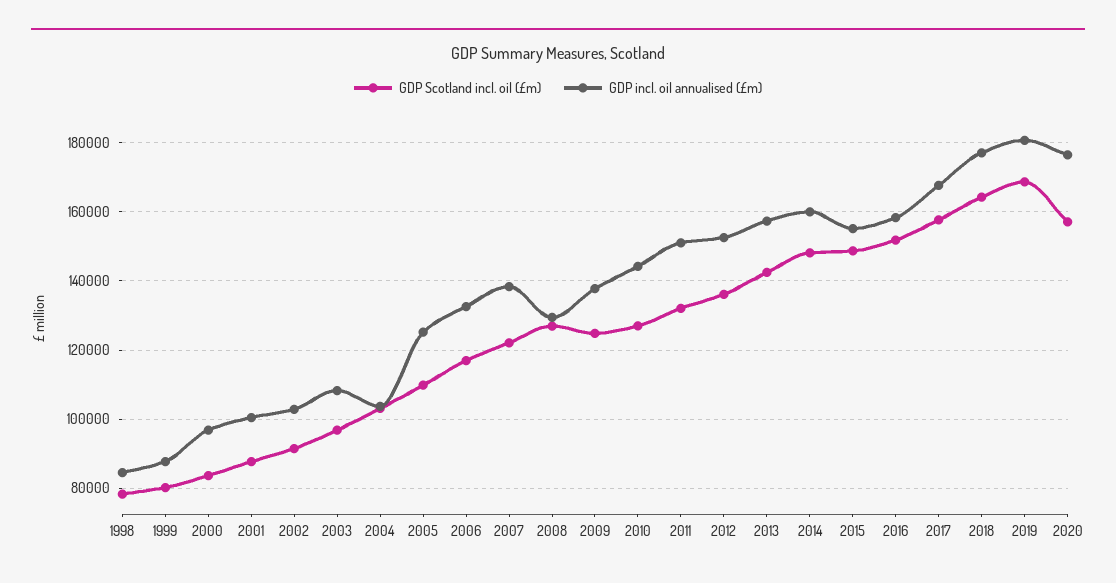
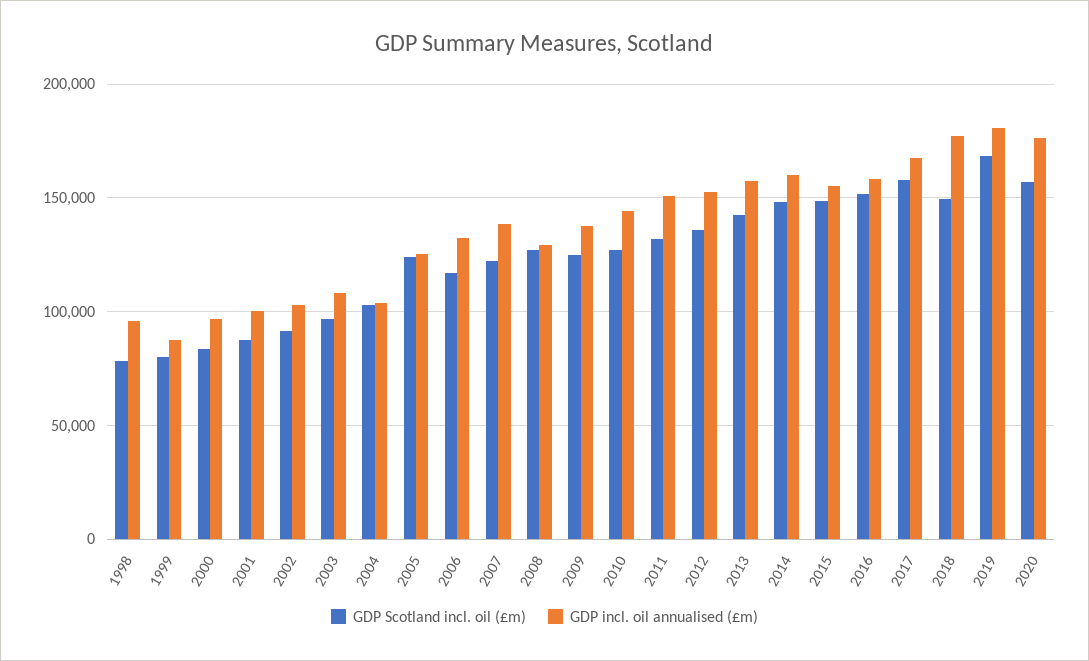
  {
    "GDP Scotland incl. oil (£m)": {
      "1998": 78000,
      "1999": 80000,
      "2000": 84000,
      "2001": 88000,
      "2002": 92000,
      "2003": 96000,
      "2004": 104000,
-     "2005": 110000,
+     "2005": 125000,
      "2006": 116000,
      "2007": 122000,
      "2008": 126000,
      "2009": 124000,
      "2010": 128000,
      "2011": 132000,
      "2012": 136000,
      "2013": 142000,
      "2014": 148000,
      "2015": 148000,
      "2016": 152000,
      "2017": 158000,
-     "2018": 164000,
+     "2018": 150000,
      "2019": 168000,
      "2020": 158000
    },
    "GDP incl. oil annualised (£m)": {
-     "1998": 84000,
+     "1998": 95000,
      "1999": 88000,
      "2000": 96000,
      "2001": 100000,
      "2002": 102000,
      "2003": 108000,
      "2004": 104000,
      "2005": 126000,
      "2006": 132000,
      "2007": 138000,
      "2008": 130000,
      "2009": 138000,
      "2010": 144000,
      "2011": 152000,
      "2012": 152000,
      "2013": 158000,
      "2014": 160000,
      "2015": 156000,
      "2016": 158000,
      "2017": 168000,
      "2018": 178000,
      "2019": 180000,
      "2020": 176000
    }
  }

